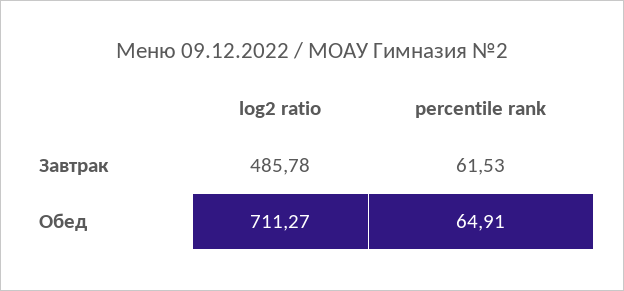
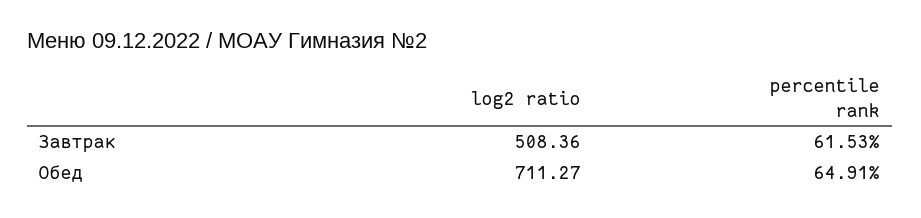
  {
    "log2 ratio": {
-     "Завтрак": 485.78,
+     "Завтрак": 508.36,
      "Обед": 711.27
    },
    "percentile rank": {
      "Завтрак": 61.53,
      "Обед": 64.91
    }
  }

